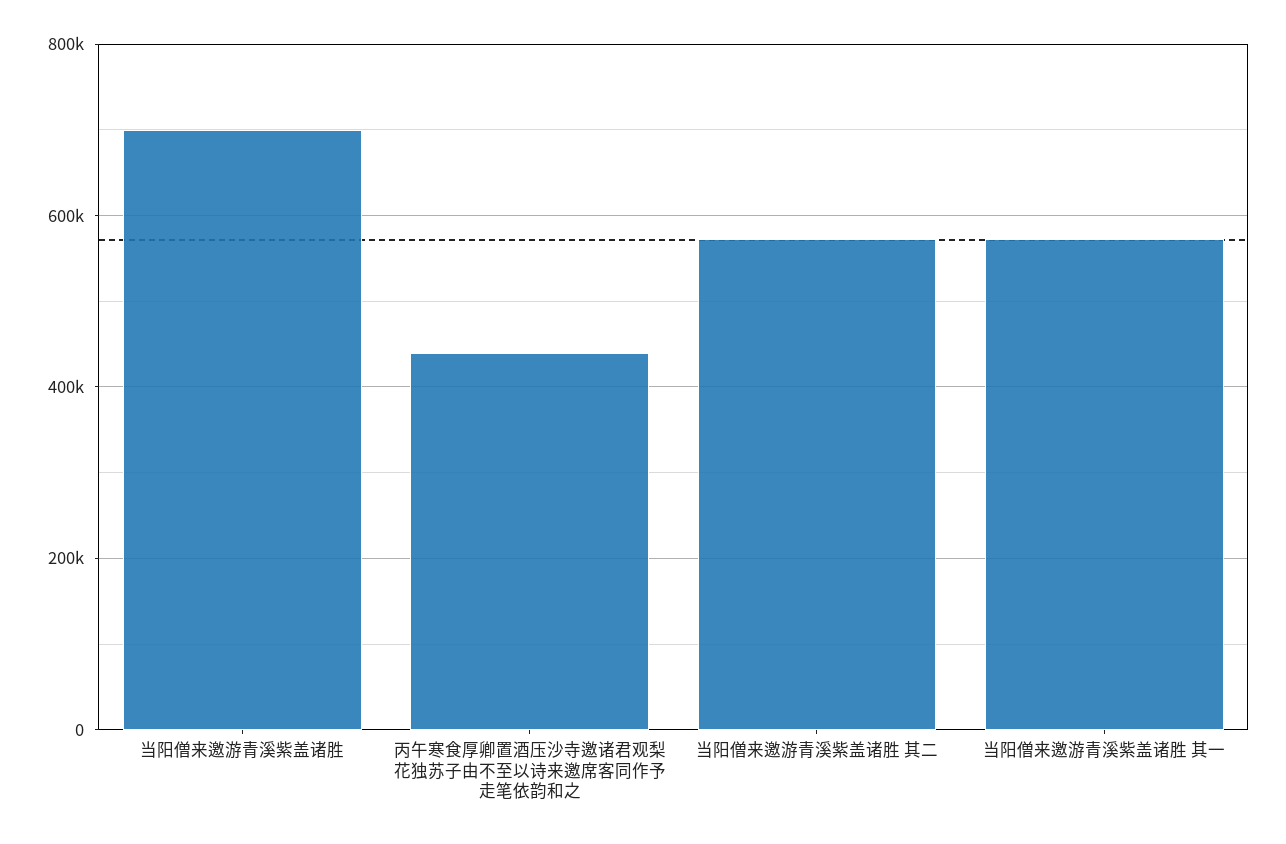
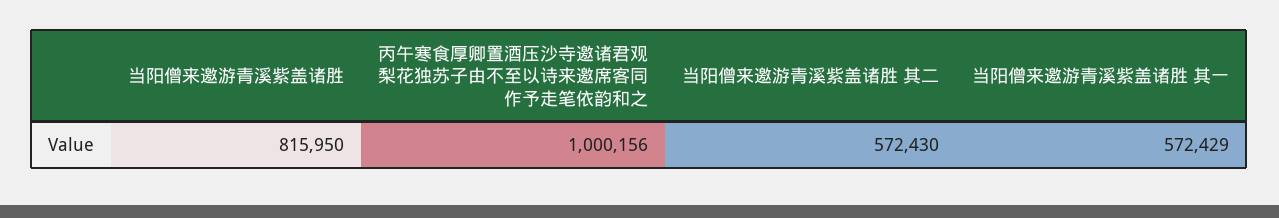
  {
-   "当阳僧来邀游青溪紫盖诸胜": 700000,
+   "当阳僧来邀游青溪紫盖诸胜": 815950,
-   "丙午寒食厚卿置酒压沙寺邀诸君观梨花独苏子由不至以诗来邀席客同作予走笔依韵和之": 440000,
+   "丙午寒食厚卿置酒压沙寺邀诸君观梨花独苏子由不至以诗来邀席客同作予走笔依韵和之": 1000156,
    "当阳僧来邀游青溪紫盖诸胜 其二": 572430,
    "当阳僧来邀游青溪紫盖诸胜 其一": 572429
  }

